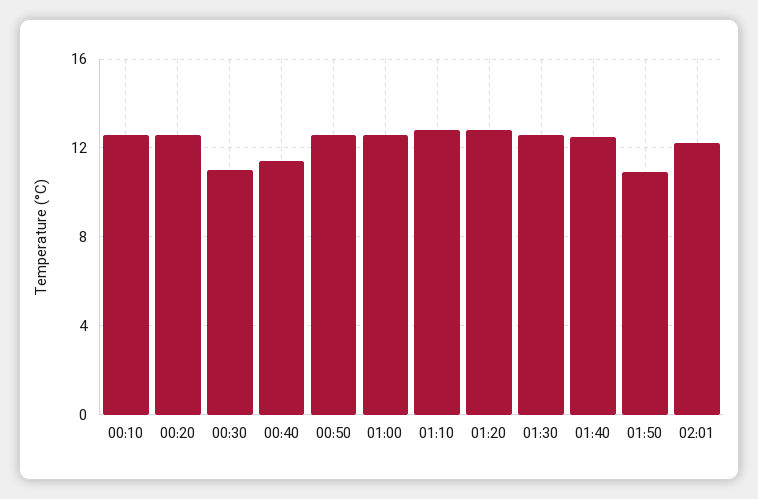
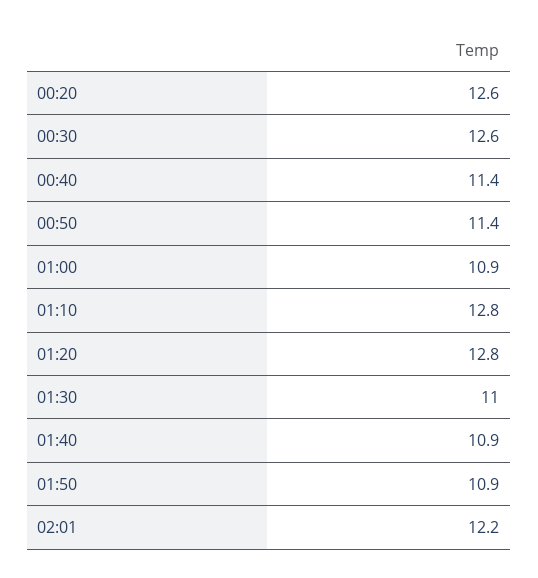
  {
-   "00:10": 12.5,
    "00:20": 12.6,
-   "00:30": 11,
+   "00:30": 12.6,
    "00:40": 11.4,
-   "00:50": 12.5,
+   "00:50": 11.4,
-   "01:00": 12.5,
+   "01:00": 10.9,
    "01:10": 12.8,
    "01:20": 12.8,
-   "01:30": 12.5,
+   "01:30": 11,
-   "01:40": 12.5,
+   "01:40": 10.9,
    "01:50": 10.9,
    "02:01": 12.2
  }

